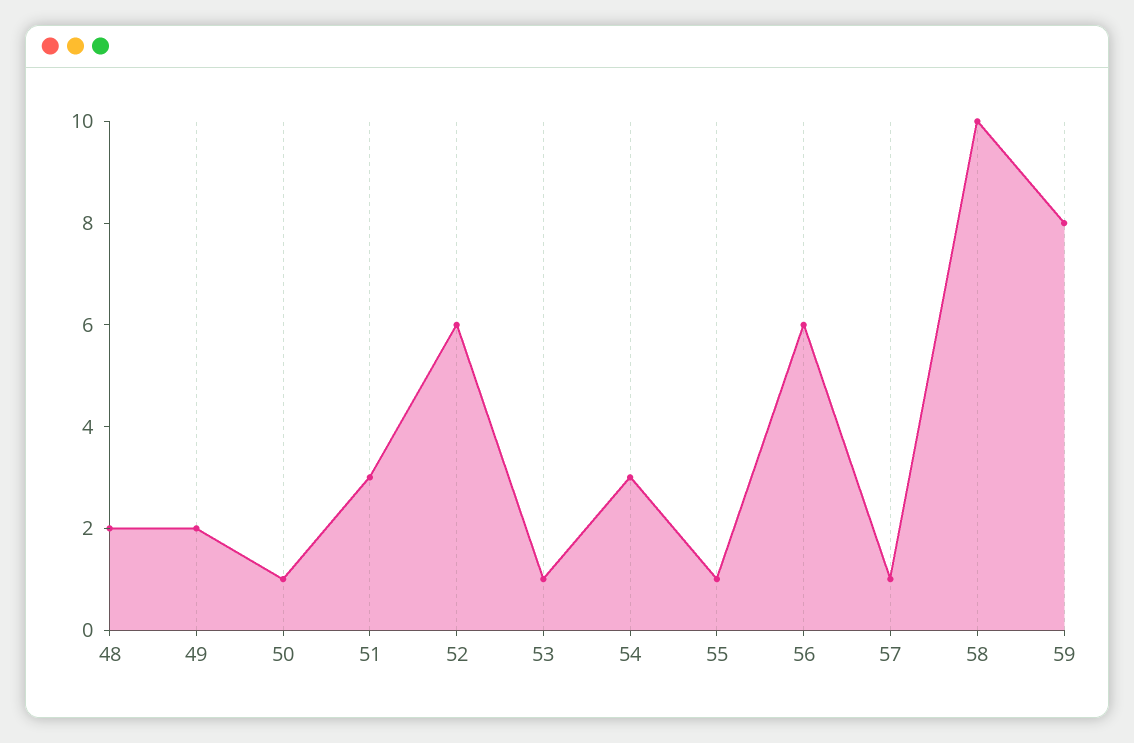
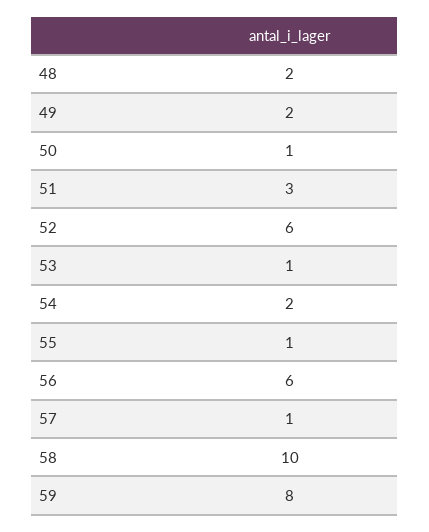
  {
    "48": 2,
    "49": 2,
    "50": 1,
    "51": 3,
    "52": 6,
    "53": 1,
-   "54": 3,
+   "54": 2,
    "55": 1,
    "56": 6,
    "57": 1,
    "58": 10,
    "59": 8
  }

